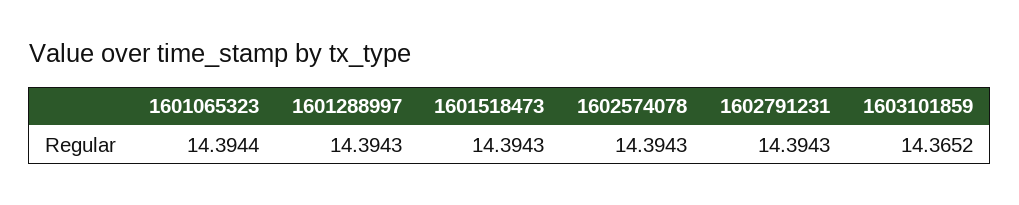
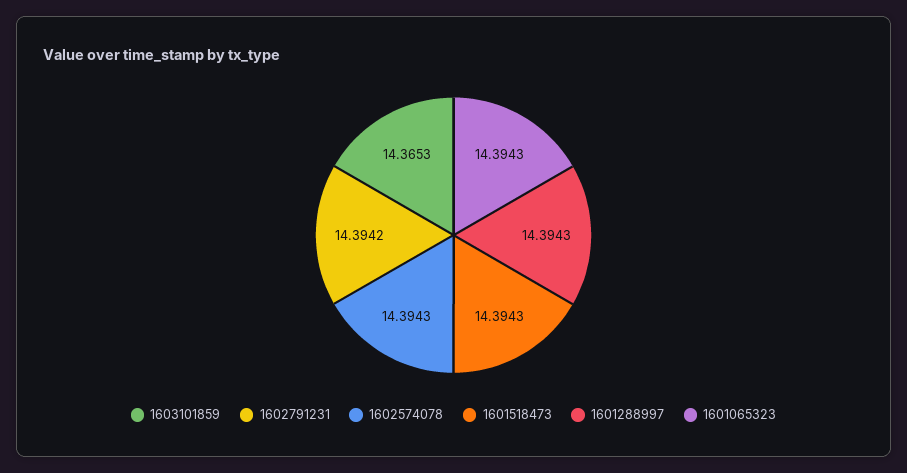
  {
-   "1601065323": 14.3944,
+   "1601065323": 14.3943,
    "1601288997": 14.3943,
    "1601518473": 14.3943,
    "1602574078": 14.3943,
-   "1602791231": 14.3943,
+   "1602791231": 14.3942,
-   "1603101859": 14.3652
+   "1603101859": 14.3653
  }

